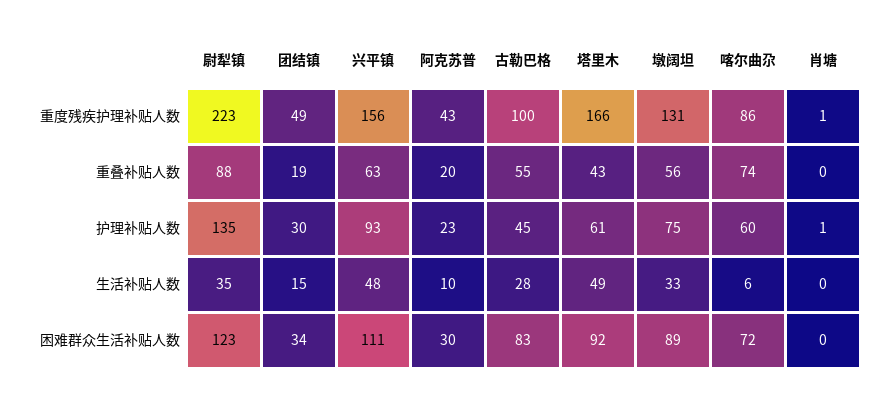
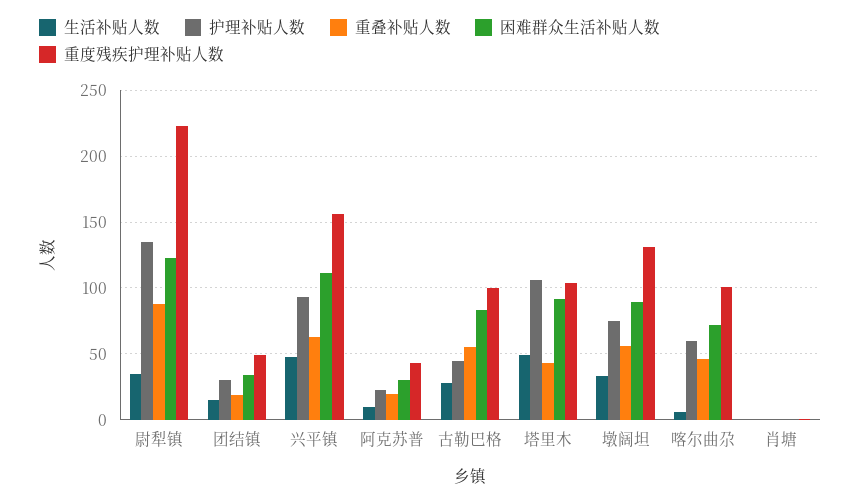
  {
    "重度残疾护理补贴人数": {
      "尉犁镇": 223,
      "团结镇": 49,
      "兴平镇": 156,
      "阿克苏普": 43,
      "古勒巴格": 100,
-     "塔里木": 166,
+     "塔里木": 105,
      "墩阔坦": 131,
-     "喀尔曲尕": 86,
+     "喀尔曲尕": 100,
      "肖塘": 1
    },
    "重叠补贴人数": {
      "尉犁镇": 88,
      "团结镇": 19,
      "兴平镇": 63,
      "阿克苏普": 20,
      "古勒巴格": 55,
      "塔里木": 43,
      "墩阔坦": 56,
-     "喀尔曲尕": 74,
+     "喀尔曲尕": 45,
      "肖塘": 0
    },
    "护理补贴人数": {
      "尉犁镇": 135,
      "团结镇": 30,
      "兴平镇": 93,
      "阿克苏普": 23,
      "古勒巴格": 45,
-     "塔里木": 61,
+     "塔里木": 105,
      "墩阔坦": 75,
      "喀尔曲尕": 60,
      "肖塘": 1
    },
    "生活补贴人数": {
      "尉犁镇": 35,
      "团结镇": 15,
      "兴平镇": 48,
      "阿克苏普": 10,
      "古勒巴格": 28,
      "塔里木": 49,
      "墩阔坦": 33,
      "喀尔曲尕": 6,
      "肖塘": 0
    },
    "困难群众生活补贴人数": {
      "尉犁镇": 123,
      "团结镇": 34,
      "兴平镇": 111,
      "阿克苏普": 30,
      "古勒巴格": 83,
      "塔里木": 92,
      "墩阔坦": 89,
      "喀尔曲尕": 72,
      "肖塘": 0
    }
  }

